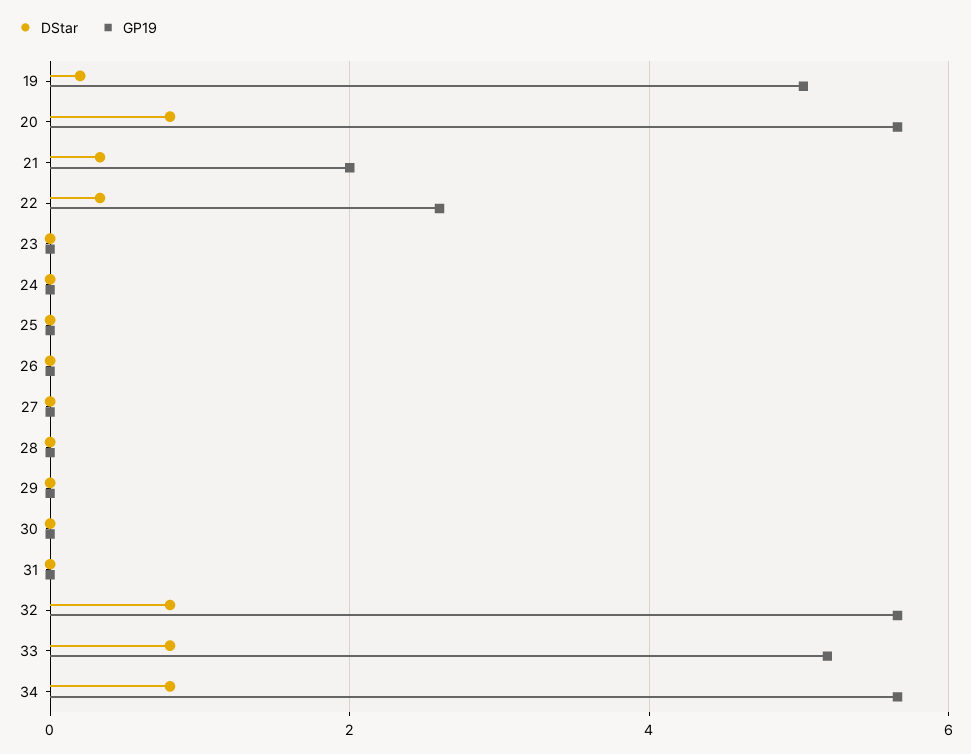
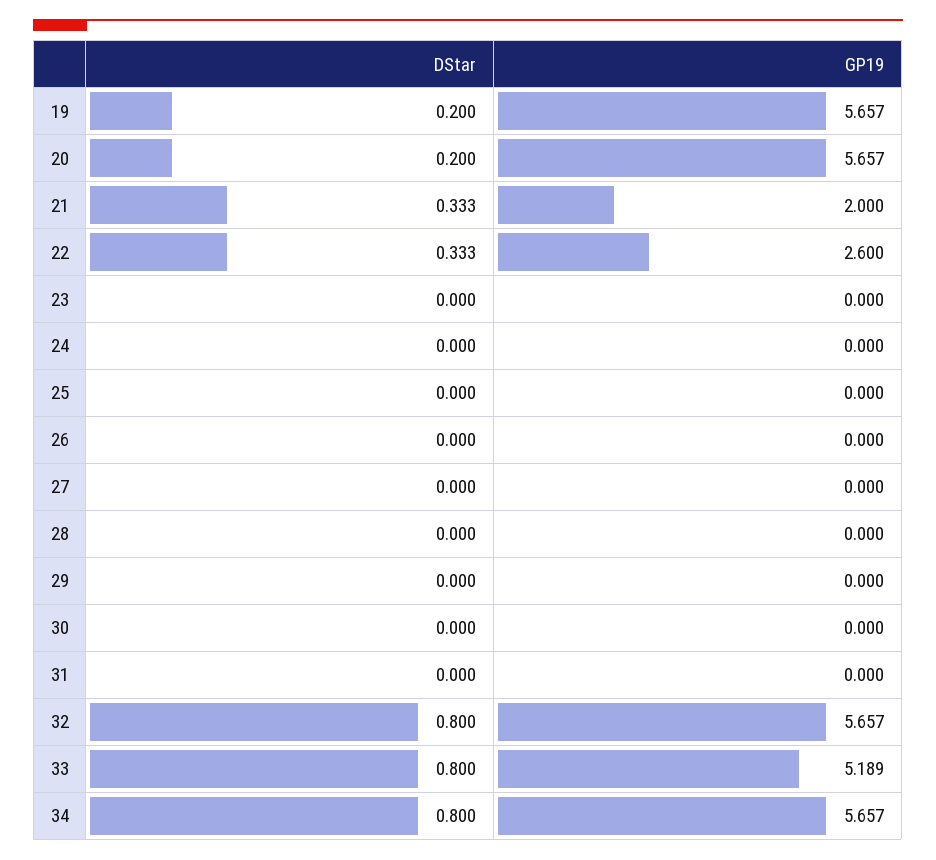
  {
    "DStar": {
      "19": 0.2,
-     "20": 0.8,
+     "20": 0.2,
      "21": 0.333,
      "22": 0.333,
      "23": 0,
      "24": 0,
      "25": 0,
      "26": 0,
      "27": 0,
      "28": 0,
      "29": 0,
      "30": 0,
      "31": 0,
      "32": 0.8,
      "33": 0.8,
      "34": 0.8
    },
    "GP19": {
-     "19": 5,
+     "19": 5.657,
      "20": 5.657,
      "21": 2,
      "22": 2.6,
      "23": 0,
      "24": 0,
      "25": 0,
      "26": 0,
      "27": 0,
      "28": 0,
      "29": 0,
      "30": 0,
      "31": 0,
      "32": 5.657,
      "33": 5.189,
      "34": 5.657
    }
  }

